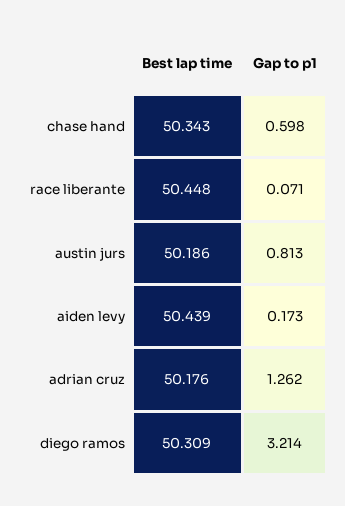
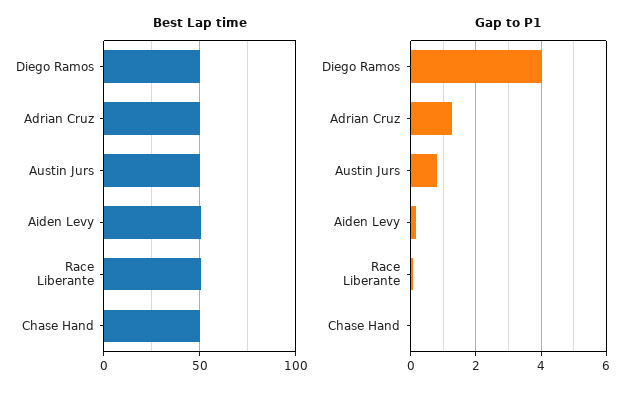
  {
    "Best lap time": {
      "chase hand": 50.343,
      "race liberante": 50.448,
      "austin jurs": 50.186,
      "aiden levy": 50.439,
      "adrian cruz": 50.176,
      "diego ramos": 50.309
    },
    "Gap to p1": {
-     "chase hand": 0.598,
+     "chase hand": 0,
      "race liberante": 0.071,
      "austin jurs": 0.813,
      "aiden levy": 0.173,
      "adrian cruz": 1.262,
-     "diego ramos": 3.214
+     "diego ramos": 4
    }
  }

